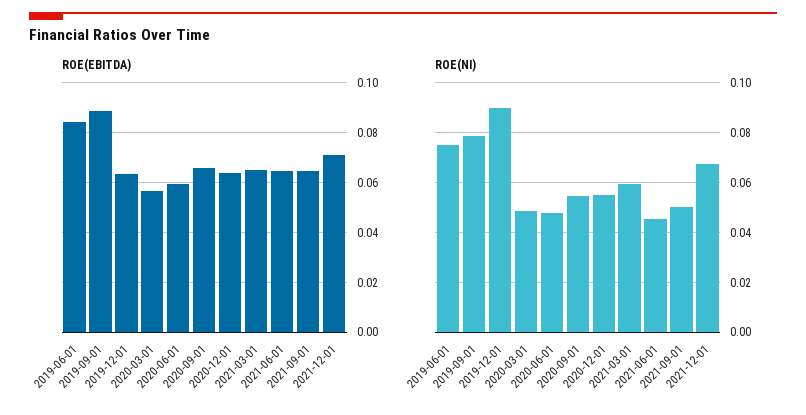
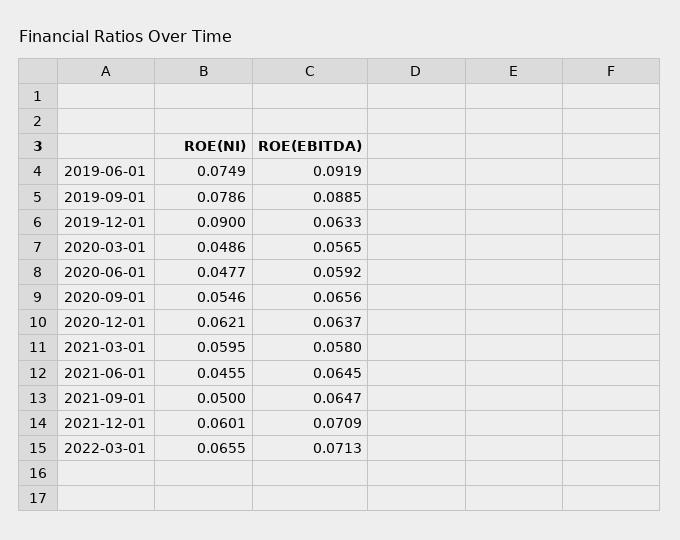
  {
    "ROE(EBITDA)": {
-     "2019-06-01": 0.085,
+     "2019-06-01": 0.0919,
      "2019-09-01": 0.0885,
      "2019-12-01": 0.0633,
      "2020-03-01": 0.0565,
      "2020-06-01": 0.0592,
      "2020-09-01": 0.0656,
      "2020-12-01": 0.0637,
-     "2021-03-01": 0.065,
+     "2021-03-01": 0.058,
      "2021-06-01": 0.0645,
      "2021-09-01": 0.0647,
-     "2021-12-01": 0.0709
+     "2021-12-01": 0.0709,
+     "2022-03-01": 0.0713
    },
    "ROE(NI)": {
      "2019-06-01": 0.0749,
      "2019-09-01": 0.0786,
      "2019-12-01": 0.09,
      "2020-03-01": 0.0486,
      "2020-06-01": 0.0477,
      "2020-09-01": 0.0546,
-     "2020-12-01": 0.055,
+     "2020-12-01": 0.0621,
      "2021-03-01": 0.0595,
      "2021-06-01": 0.0455,
      "2021-09-01": 0.05,
-     "2021-12-01": 0.0675
+     "2021-12-01": 0.0601,
+     "2022-03-01": 0.0655
    }
  }

